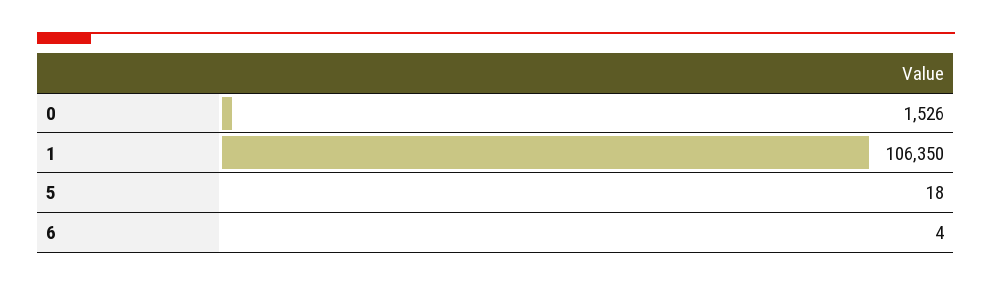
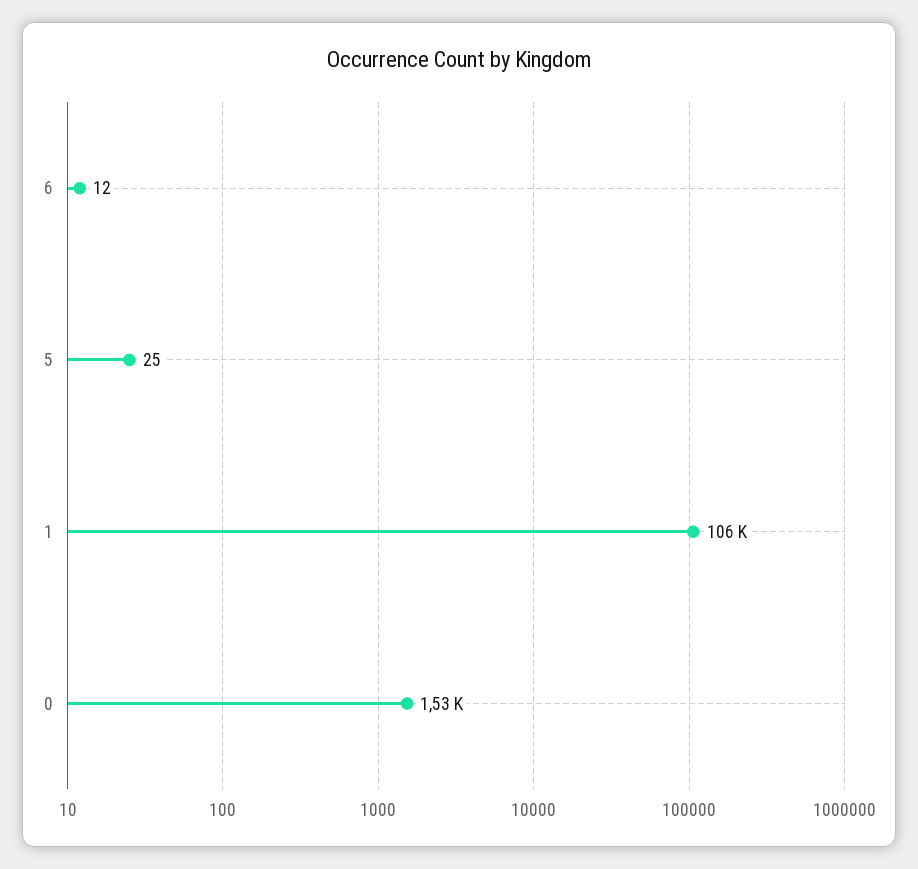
  {
    "0": 1526,
    "1": 106350,
-   "5": 18,
+   "5": 25,
-   "6": 4
+   "6": 12
  }

